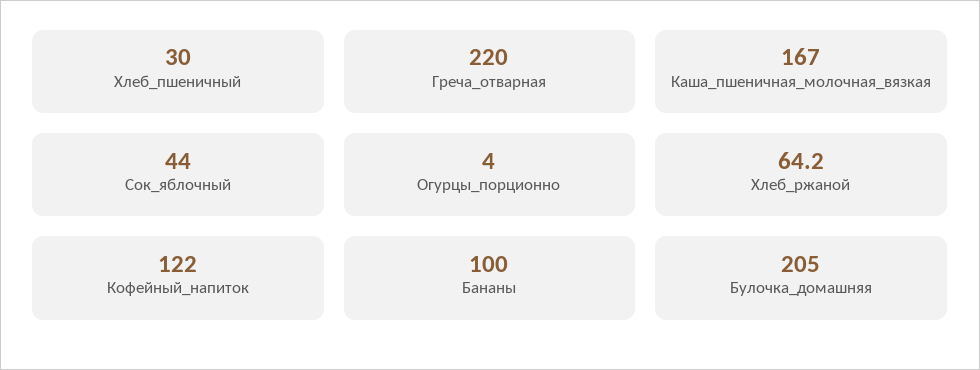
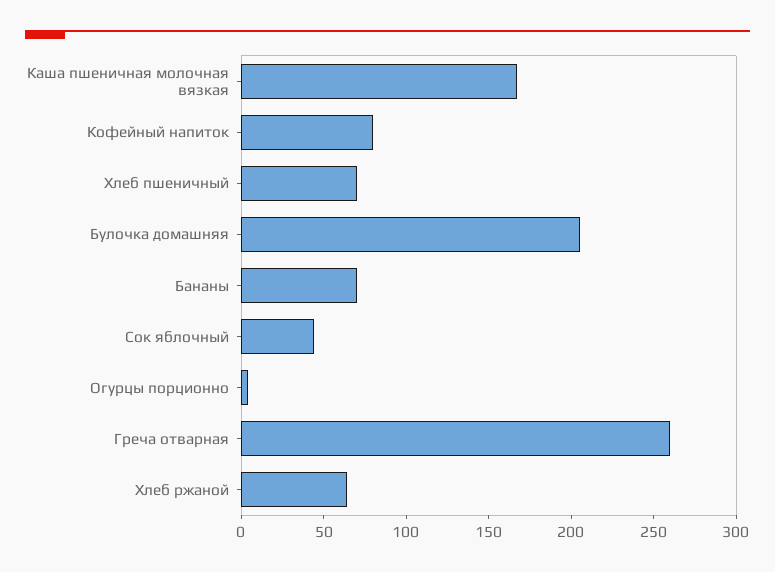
  {
-   "Хлеб_пшеничный": 30,
+   "Хлеб_пшеничный": 70,
-   "Греча_отварная": 220,
+   "Греча_отварная": 260,
    "Каша_пшеничная_молочная_вязкая": 167,
    "Сок_яблочный": 44,
    "Огурцы_порционно": 4,
    "Хлеб_ржаной": 64.2,
-   "Кофейный_напиток": 122,
+   "Кофейный_напиток": 80,
-   "Бананы": 100,
+   "Бананы": 70,
    "Булочка_домашняя": 205
  }

